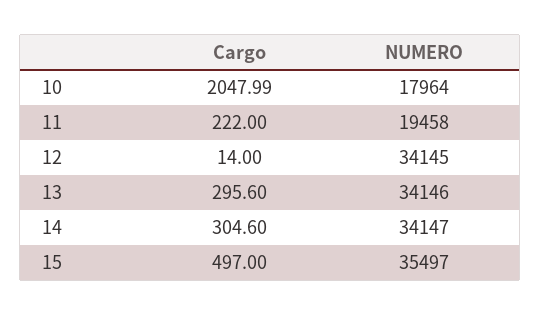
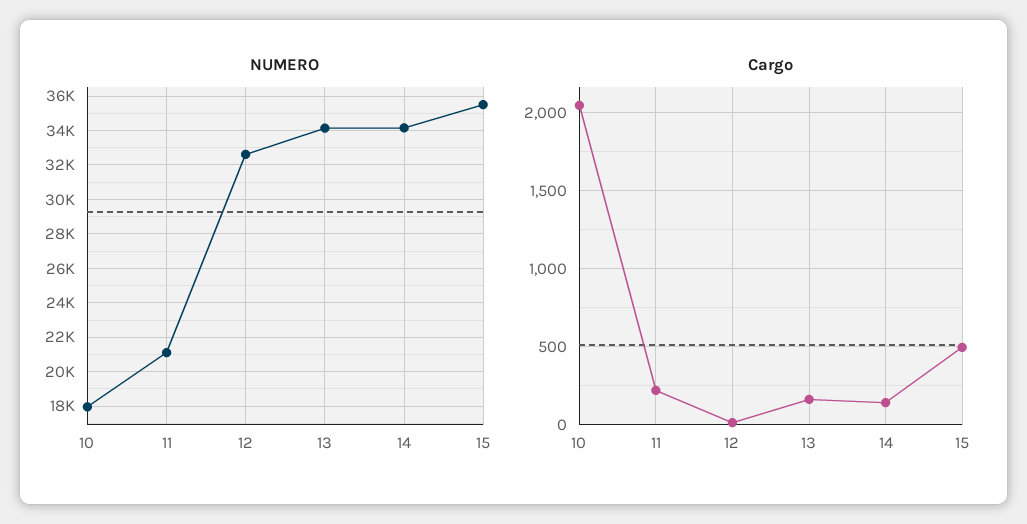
  {
    "Cargo": {
      "10": 2047.99,
      "11": 222,
      "12": 14,
-     "13": 295.6,
+     "13": 150,
-     "14": 304.6,
+     "14": 150,
      "15": 497
    },
    "NUMERO": {
      "10": 17964,
-     "11": 19458,
+     "11": 21000,
-     "12": 34145,
+     "12": 32500,
      "13": 34146,
      "14": 34147,
      "15": 35497
    }
  }

